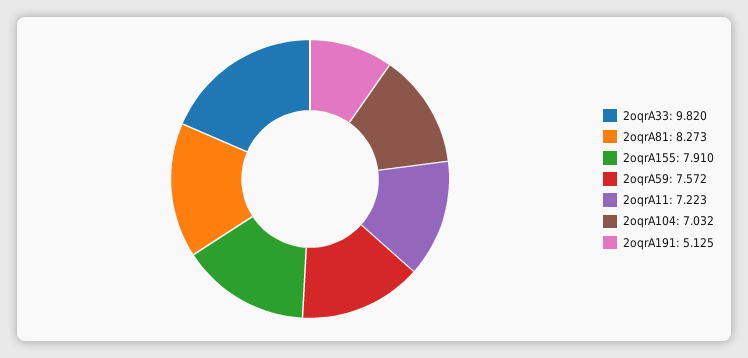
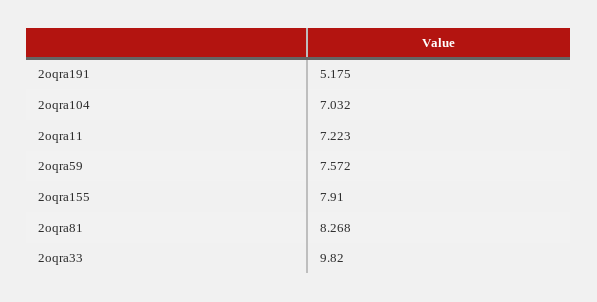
  {
    "2oqrA33": 9.82,
-   "2oqrA81": 8.273,
+   "2oqrA81": 8.268,
    "2oqrA155": 7.91,
    "2oqrA59": 7.572,
    "2oqrA11": 7.223,
    "2oqrA104": 7.032,
-   "2oqrA191": 5.125
+   "2oqrA191": 5.175
  }

